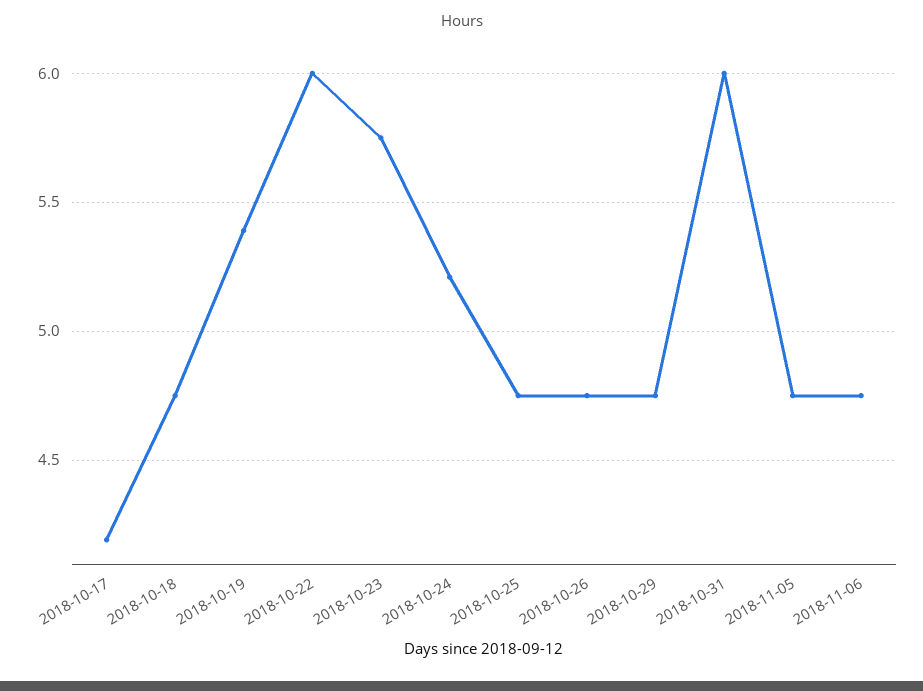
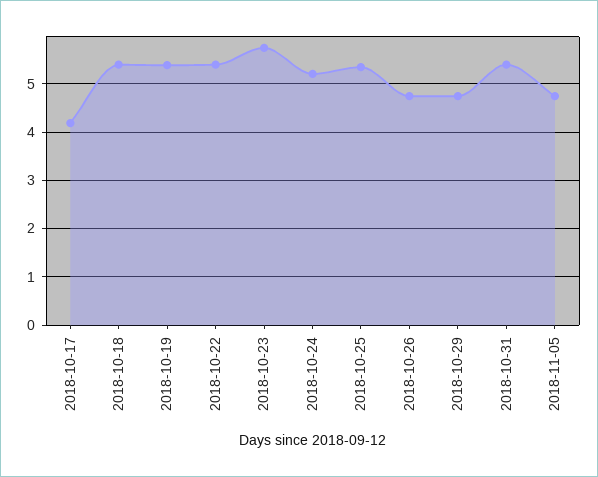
  {
    "2018-10-17": 4.2,
-   "2018-10-18": 4.75,
+   "2018-10-18": 5.4,
    "2018-10-19": 5.4,
-   "2018-10-22": 6,
+   "2018-10-22": 5.4,
    "2018-10-23": 5.75,
    "2018-10-24": 5.2,
-   "2018-10-25": 4.75,
+   "2018-10-25": 5.4,
    "2018-10-26": 4.75,
    "2018-10-29": 4.75,
-   "2018-10-31": 6,
+   "2018-10-31": 5.4,
-   "2018-11-05": 4.75,
+   "2018-11-05": 4.75
-   "2018-11-06": 4.75
  }

